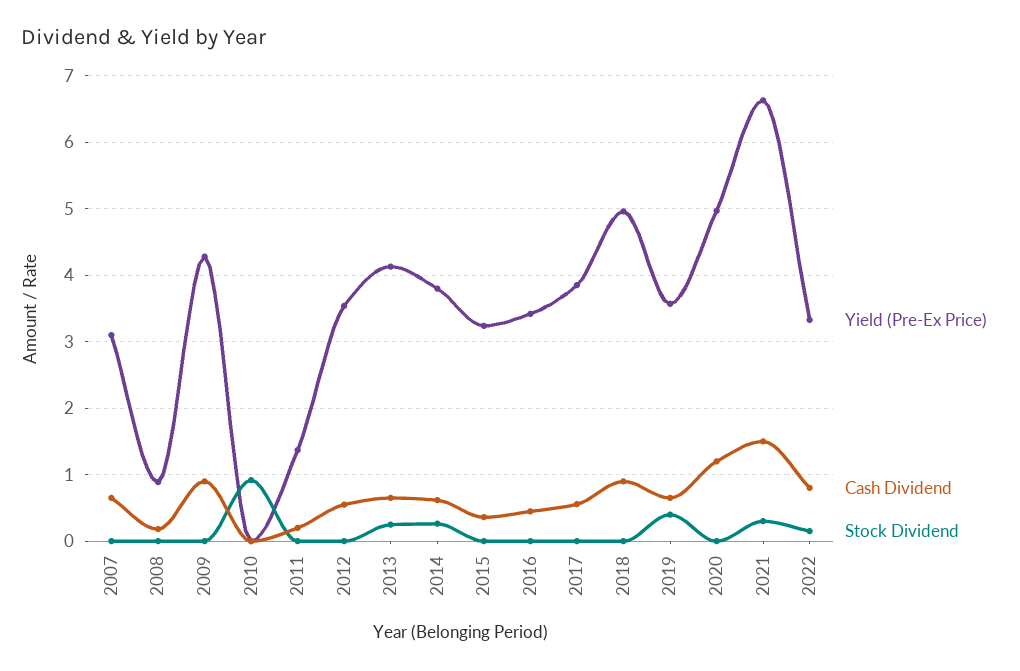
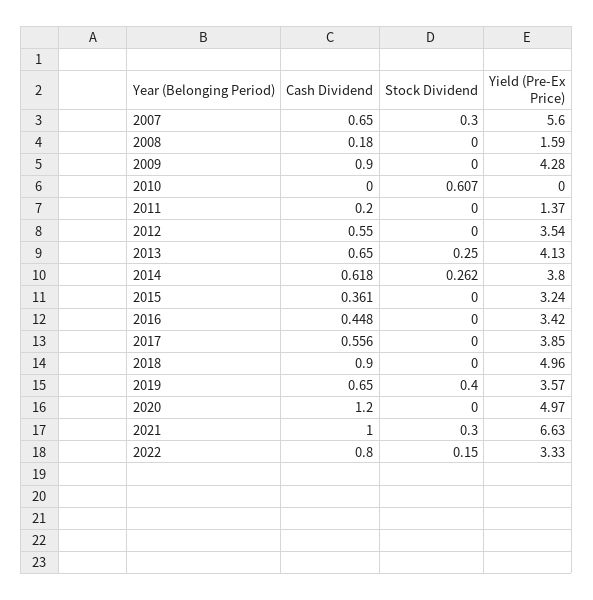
  {
    "Yield (Pre-Ex Price)": {
-     "2007": 3.1,
+     "2007": 5.6,
-     "2008": 0.9,
+     "2008": 1.59,
      "2009": 4.28,
      "2010": 0,
      "2011": 1.37,
      "2012": 3.54,
      "2013": 4.13,
      "2014": 3.8,
      "2015": 3.24,
      "2016": 3.42,
      "2017": 3.85,
      "2018": 4.96,
      "2019": 3.57,
      "2020": 4.97,
      "2021": 6.63,
      "2022": 3.33
    },
    "Cash Dividend": {
      "2007": 0.65,
      "2008": 0.18,
      "2009": 0.9,
      "2010": 0,
      "2011": 0.2,
      "2012": 0.55,
      "2013": 0.65,
      "2014": 0.618,
      "2015": 0.361,
      "2016": 0.448,
      "2017": 0.556,
      "2018": 0.9,
      "2019": 0.65,
      "2020": 1.2,
-     "2021": 1.5,
+     "2021": 1,
      "2022": 0.8
    },
    "Stock Dividend": {
-     "2007": 0,
+     "2007": 0.3,
      "2008": 0,
      "2009": 0,
-     "2010": 0.9,
+     "2010": 0.607,
      "2011": 0,
      "2012": 0,
      "2013": 0.25,
      "2014": 0.262,
      "2015": 0,
      "2016": 0,
      "2017": 0,
      "2018": 0,
      "2019": 0.4,
      "2020": 0,
      "2021": 0.3,
      "2022": 0.15
    }
  }

